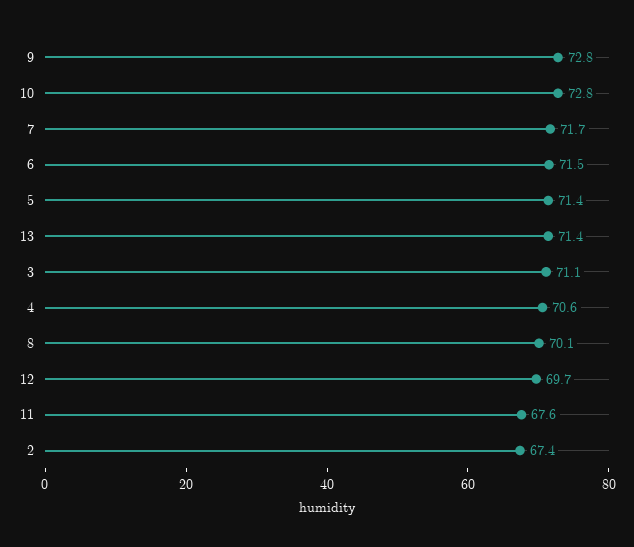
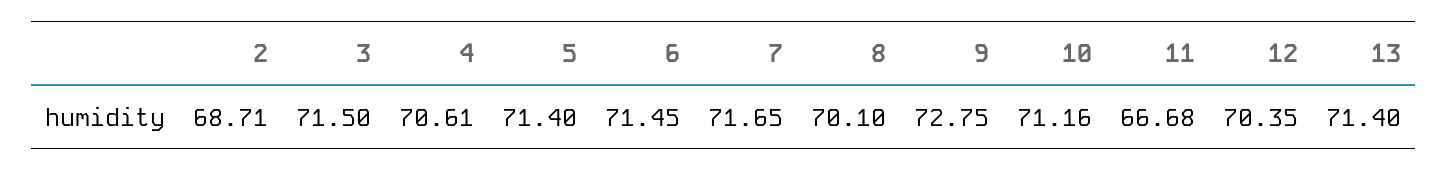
  {
    "9": 72.75,
-   "10": 72.8,
+   "10": 71.16,
    "7": 71.65,
    "6": 71.45,
    "5": 71.4,
    "13": 71.4,
-   "3": 71.1,
+   "3": 71.5,
    "4": 70.61,
    "8": 70.1,
-   "12": 69.7,
+   "12": 70.35,
-   "11": 67.6,
+   "11": 66.68,
-   "2": 67.4
+   "2": 68.71
  }

